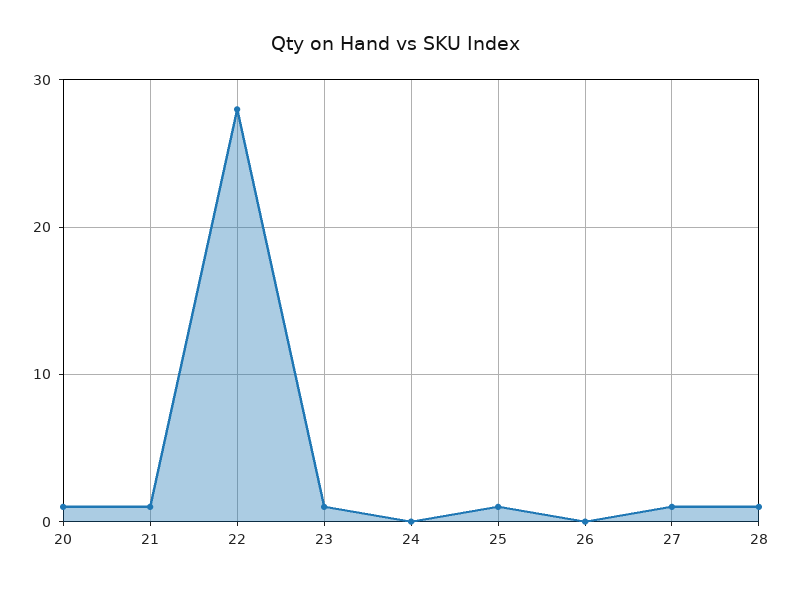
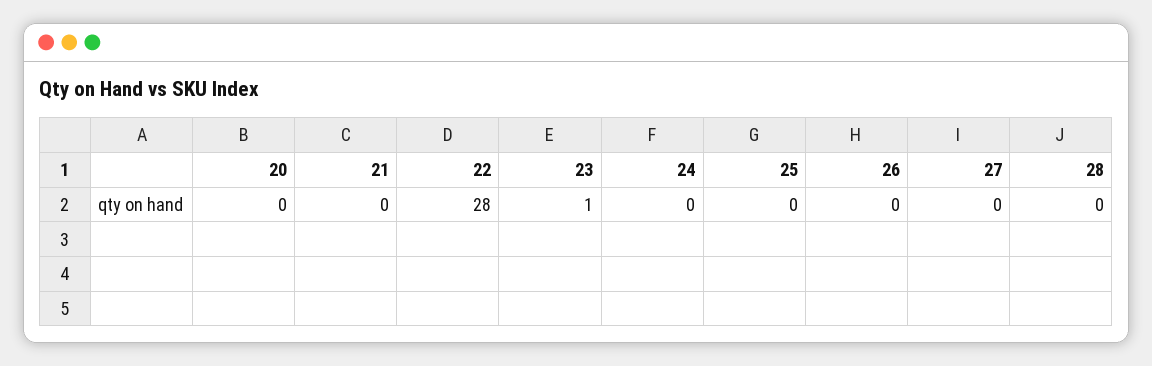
  {
-   "20": 1,
+   "20": 0,
-   "21": 1,
+   "21": 0,
    "22": 28,
    "23": 1,
    "24": 0,
-   "25": 1,
+   "25": 0,
    "26": 0,
-   "27": 1,
+   "27": 0,
-   "28": 1
+   "28": 0
  }

